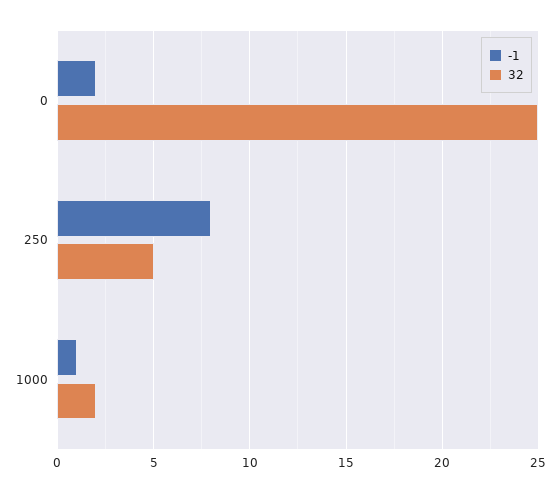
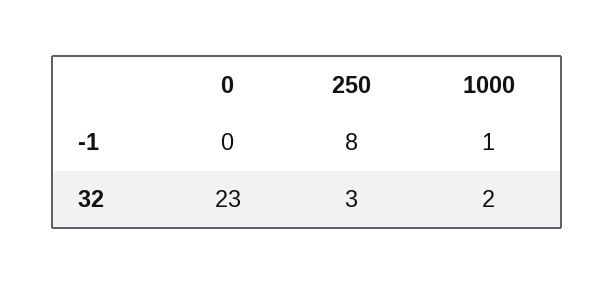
  {
    "-1": {
-     "0": 2,
+     "0": 0,
      "250": 8,
      "1000": 1
    },
    "32": {
-     "0": 25,
+     "0": 23,
-     "250": 5,
+     "250": 3,
      "1000": 2
    }
  }

